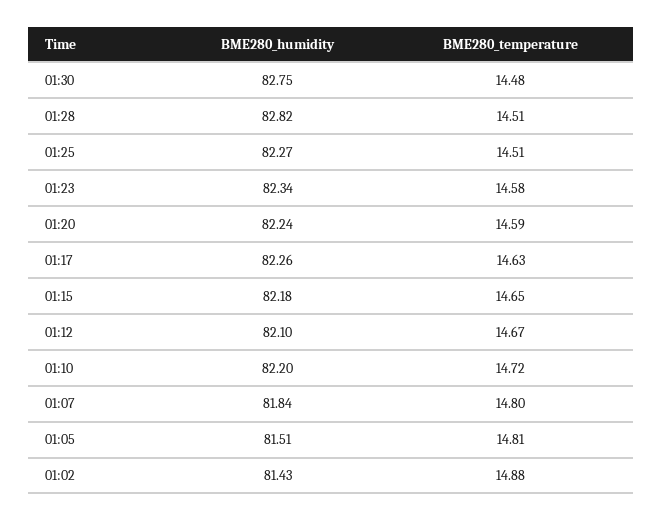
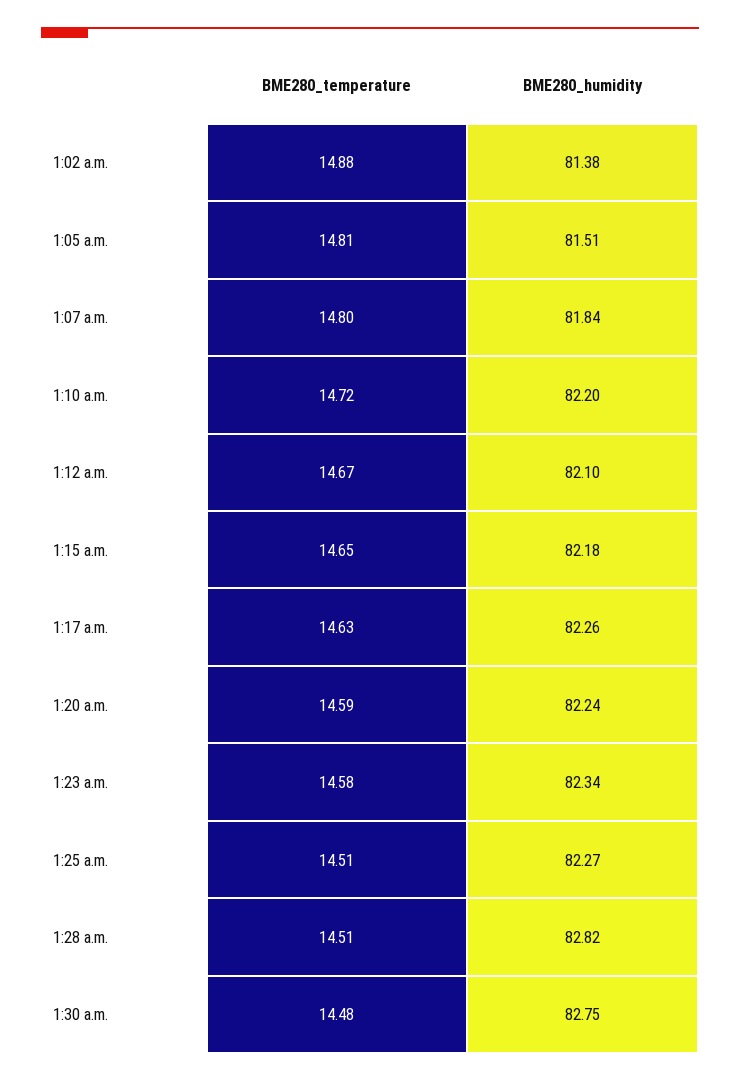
  {
    "BME280_humidity": {
      "01:30": 82.75,
      "01:28": 82.82,
      "01:25": 82.27,
      "01:23": 82.34,
      "01:20": 82.24,
      "01:17": 82.26,
      "01:15": 82.18,
      "01:12": 82.1,
      "01:10": 82.2,
      "01:07": 81.84,
      "01:05": 81.51,
-     "01:02": 81.43
+     "01:02": 81.38
    },
    "BME280_temperature": {
      "01:30": 14.48,
      "01:28": 14.51,
      "01:25": 14.51,
      "01:23": 14.58,
      "01:20": 14.59,
      "01:17": 14.63,
      "01:15": 14.65,
      "01:12": 14.67,
      "01:10": 14.72,
      "01:07": 14.8,
      "01:05": 14.81,
      "01:02": 14.88
    }
  }

